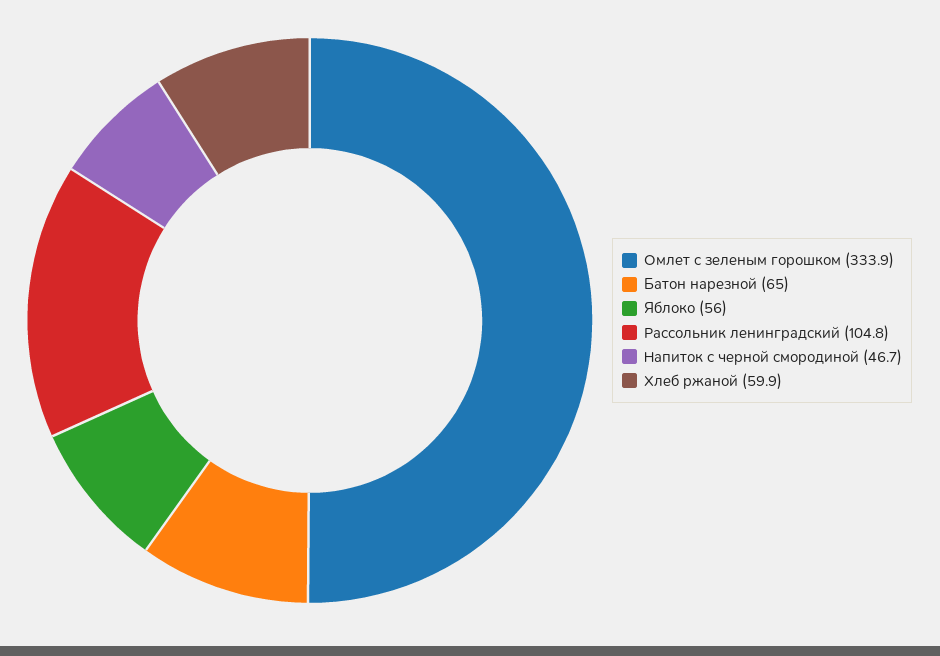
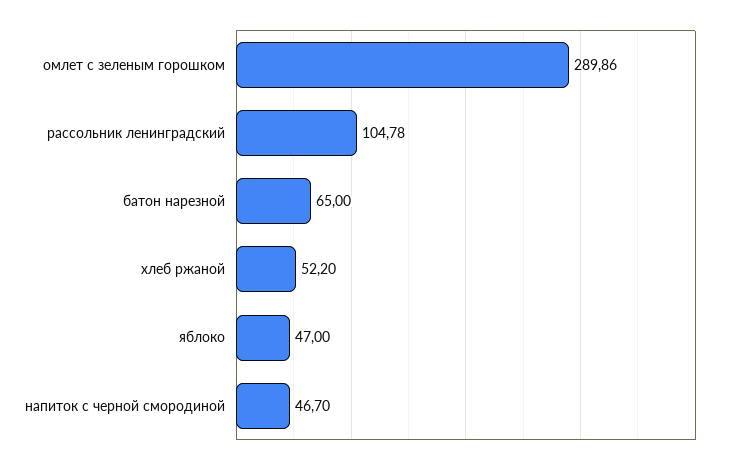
  {
-   "Омлет с зеленым горошком": 333.9,
+   "Омлет с зеленым горошком": 289.86,
    "Батон нарезной": 65,
-   "Яблоко": 56,
+   "Яблоко": 47,
    "Рассольник ленинградский": 104.78,
    "Напиток с черной смородиной": 46.7,
-   "Хлеб ржаной": 59.9
+   "Хлеб ржаной": 52.2
  }

